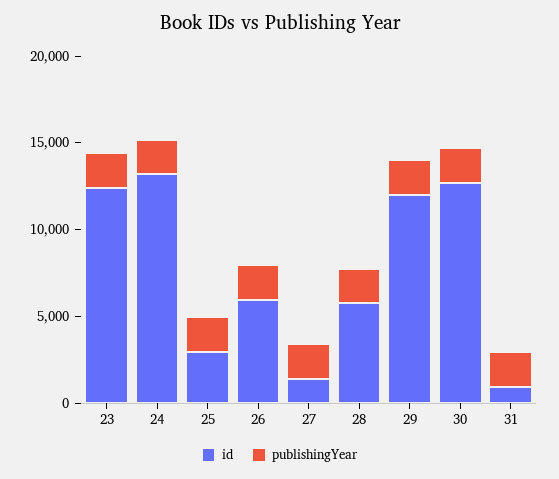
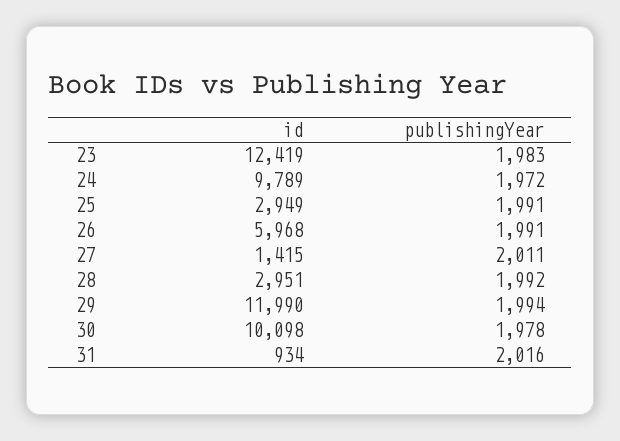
  {
    "id": {
      "23": 12419,
-     "24": 13000,
+     "24": 9789,
      "25": 2949,
      "26": 5968,
      "27": 1415,
-     "28": 6000,
+     "28": 2951,
      "29": 11990,
-     "30": 13000,
+     "30": 10098,
      "31": 934
    },
    "publishingYear": {
      "23": 1983,
      "24": 1972,
      "25": 1991,
      "26": 1991,
      "27": 2011,
      "28": 1992,
      "29": 1994,
      "30": 1978,
      "31": 2016
    }
  }

